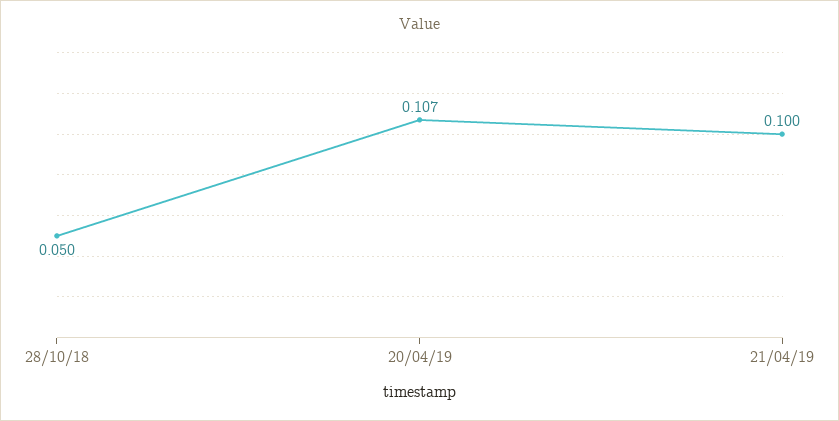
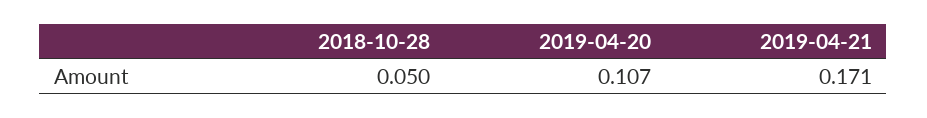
  {
    "28/10/18": 0.05,
    "20/04/19": 0.107,
-   "21/04/19": 0.1
+   "21/04/19": 0.171
  }

